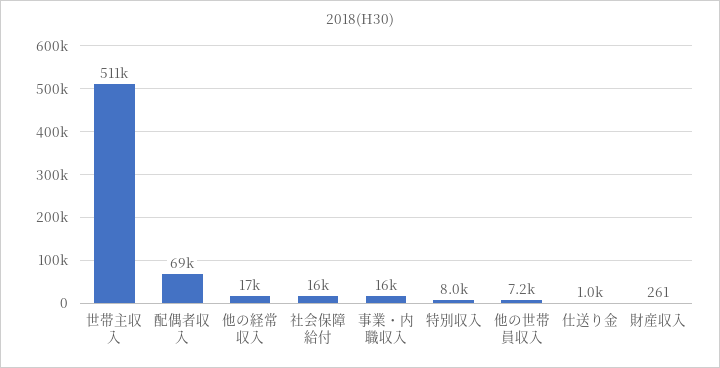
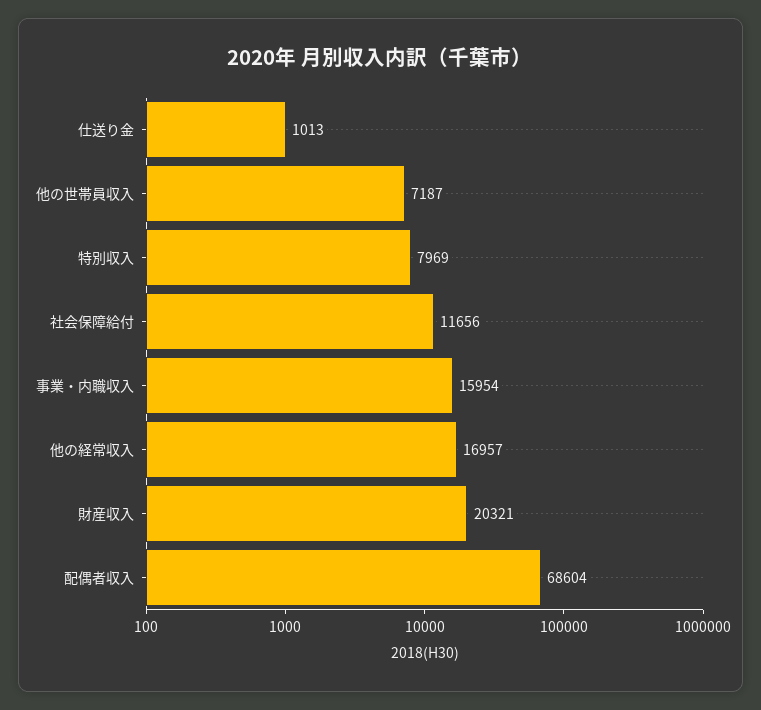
  {
-   "世帯主収入": 511000,
    "配偶者収入": 68604,
    "他の経常収入": 16957,
-   "社会保障給付": 16000,
+   "社会保障給付": 11656,
    "事業・内職収入": 15954,
    "特別収入": 7969,
    "他の世帯員収入": 7187,
    "仕送り金": 1013,
-   "財産収入": 261
+   "財産収入": 20321
  }

